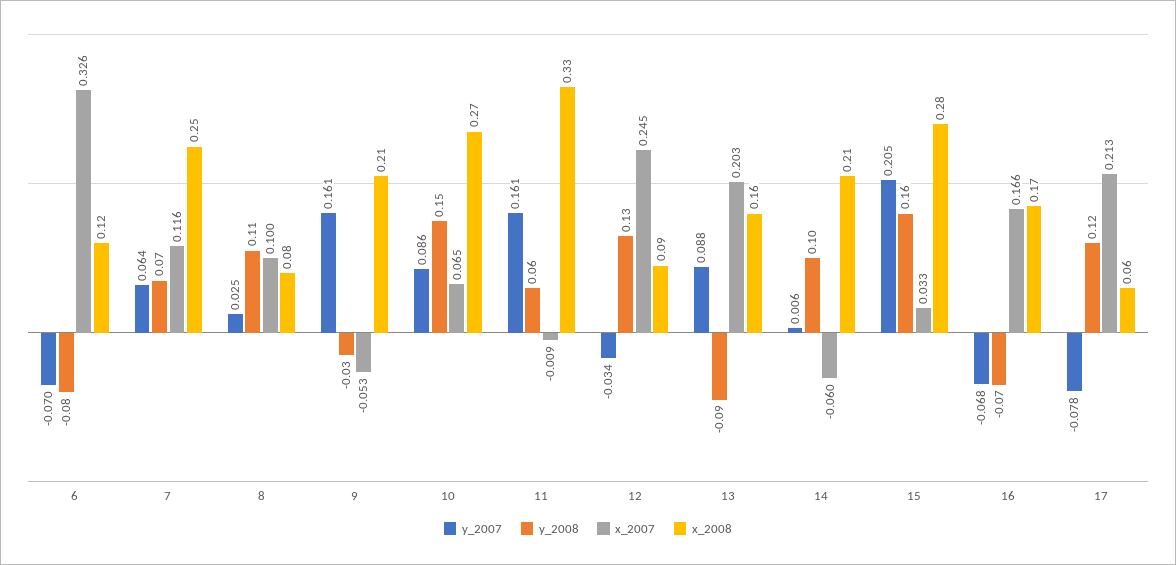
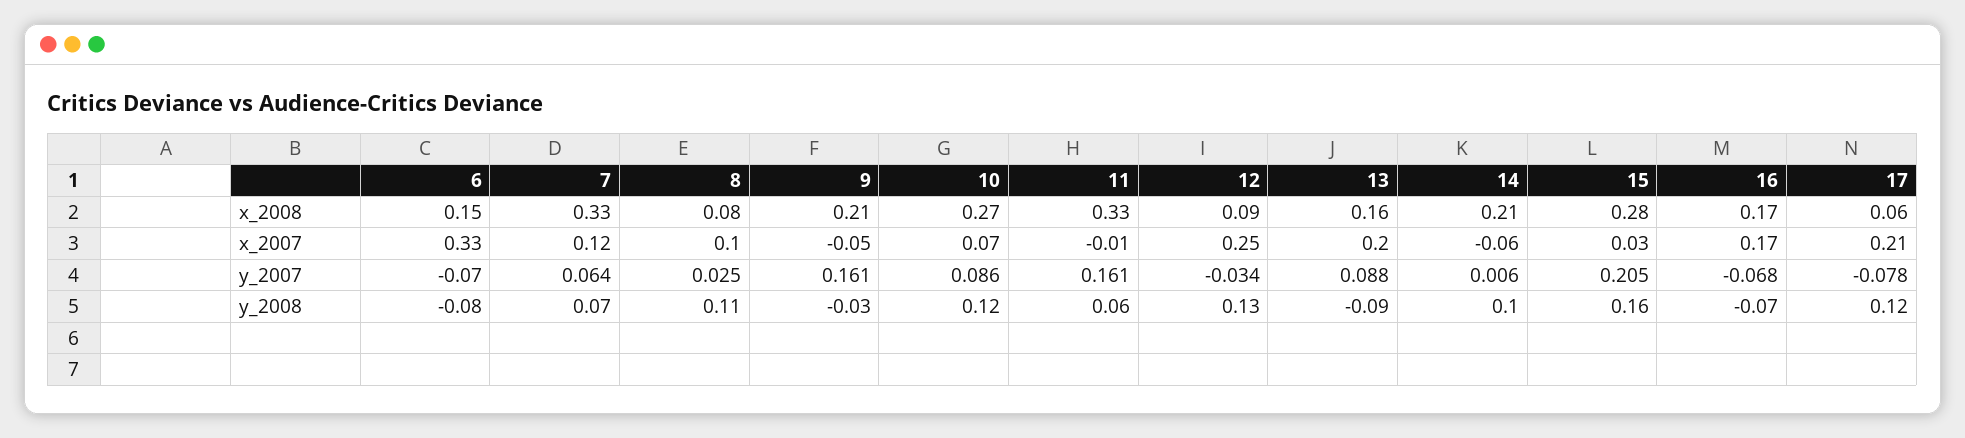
  {
    "y_2007": {
      "6": -0.07,
      "7": 0.064,
      "8": 0.025,
      "9": 0.161,
      "10": 0.086,
      "11": 0.161,
      "12": -0.034,
      "13": 0.088,
      "14": 0.006,
      "15": 0.205,
      "16": -0.068,
      "17": -0.078
    },
    "y_2008": {
      "6": -0.08,
      "7": 0.07,
      "8": 0.11,
      "9": -0.03,
-     "10": 0.15,
+     "10": 0.12,
      "11": 0.06,
      "12": 0.13,
      "13": -0.09,
      "14": 0.1,
      "15": 0.16,
      "16": -0.07,
      "17": 0.12
    },
    "x_2007": {
      "6": 0.326,
      "7": 0.116,
      "8": 0.1,
      "9": -0.053,
      "10": 0.065,
      "11": -0.009,
      "12": 0.245,
      "13": 0.203,
      "14": -0.06,
      "15": 0.033,
      "16": 0.166,
      "17": 0.213
    },
    "x_2008": {
-     "6": 0.12,
+     "6": 0.15,
-     "7": 0.25,
+     "7": 0.33,
      "8": 0.08,
      "9": 0.21,
      "10": 0.27,
      "11": 0.33,
      "12": 0.09,
      "13": 0.16,
      "14": 0.21,
      "15": 0.28,
      "16": 0.17,
      "17": 0.06
    }
  }

